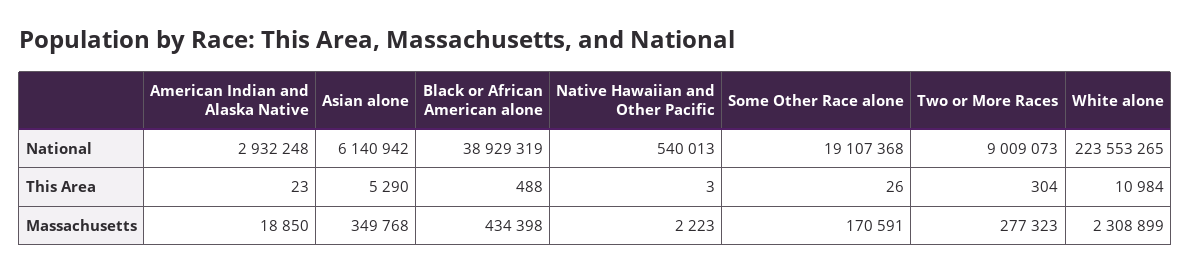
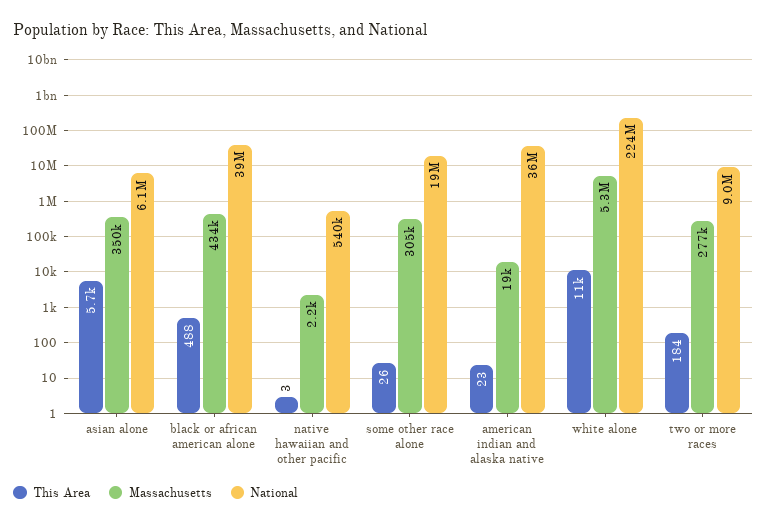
  {
    "National": {
-     "American Indian and Alaska Native": 2932248,
+     "American Indian and Alaska Native": 36000000,
      "Asian alone": 6140942,
      "Black or African American alone": 38929319,
      "Native Hawaiian and Other Pacific": 540013,
      "Some Other Race alone": 19107368,
      "Two or More Races": 9009073,
      "White alone": 223553265
    },
    "This Area": {
      "American Indian and Alaska Native": 23,
-     "Asian alone": 5290,
+     "Asian alone": 5700,
      "Black or African American alone": 488,
      "Native Hawaiian and Other Pacific": 3,
      "Some Other Race alone": 26,
-     "Two or More Races": 304,
+     "Two or More Races": 184,
      "White alone": 10984
    },
    "Massachusetts": {
      "American Indian and Alaska Native": 18850,
      "Asian alone": 349768,
      "Black or African American alone": 434398,
      "Native Hawaiian and Other Pacific": 2223,
-     "Some Other Race alone": 170591,
+     "Some Other Race alone": 305000,
      "Two or More Races": 277323,
-     "White alone": 2308899
+     "White alone": 5300000
    }
  }

